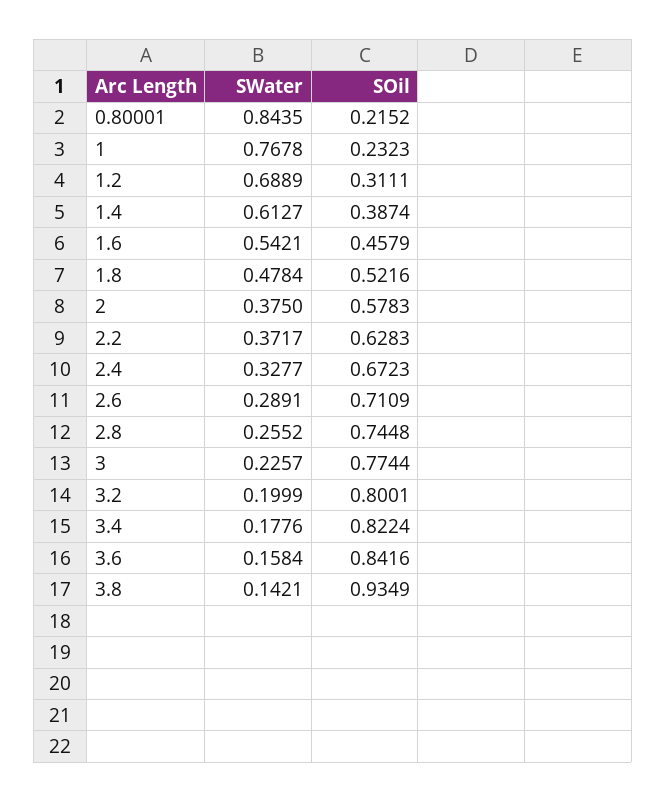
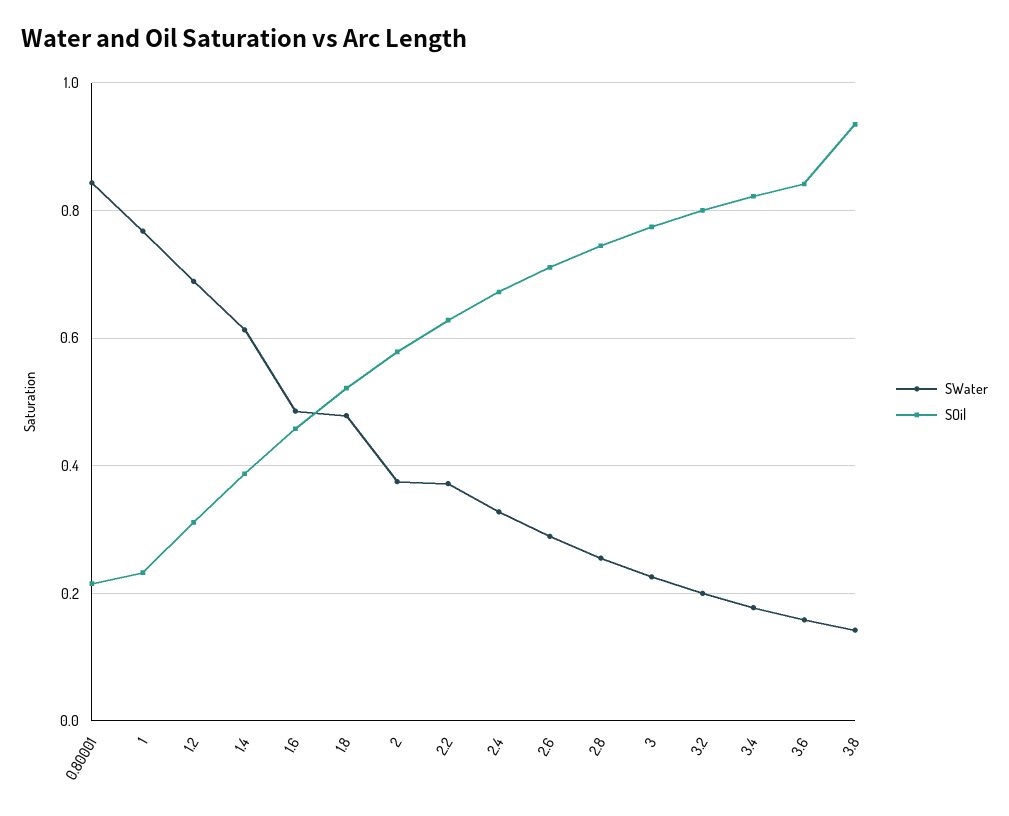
  {
    "SWater": {
      "0.80001": 0.8435,
      "1": 0.7678,
      "1.2": 0.6889,
      "1.4": 0.6127,
-     "1.6": 0.5421,
+     "1.6": 0.48,
      "1.8": 0.4784,
      "2": 0.375,
      "2.2": 0.3717,
      "2.4": 0.3277,
      "2.6": 0.2891,
      "2.8": 0.2552,
      "3": 0.2257,
      "3.2": 0.1999,
      "3.4": 0.1776,
      "3.6": 0.1584,
      "3.8": 0.1421
    },
    "SOil": {
      "0.80001": 0.2152,
      "1": 0.2323,
      "1.2": 0.3111,
      "1.4": 0.3874,
      "1.6": 0.4579,
      "1.8": 0.5216,
      "2": 0.5783,
      "2.2": 0.6283,
      "2.4": 0.6723,
      "2.6": 0.7109,
      "2.8": 0.7448,
      "3": 0.7744,
      "3.2": 0.8001,
      "3.4": 0.8224,
      "3.6": 0.8416,
      "3.8": 0.9349
    }
  }

